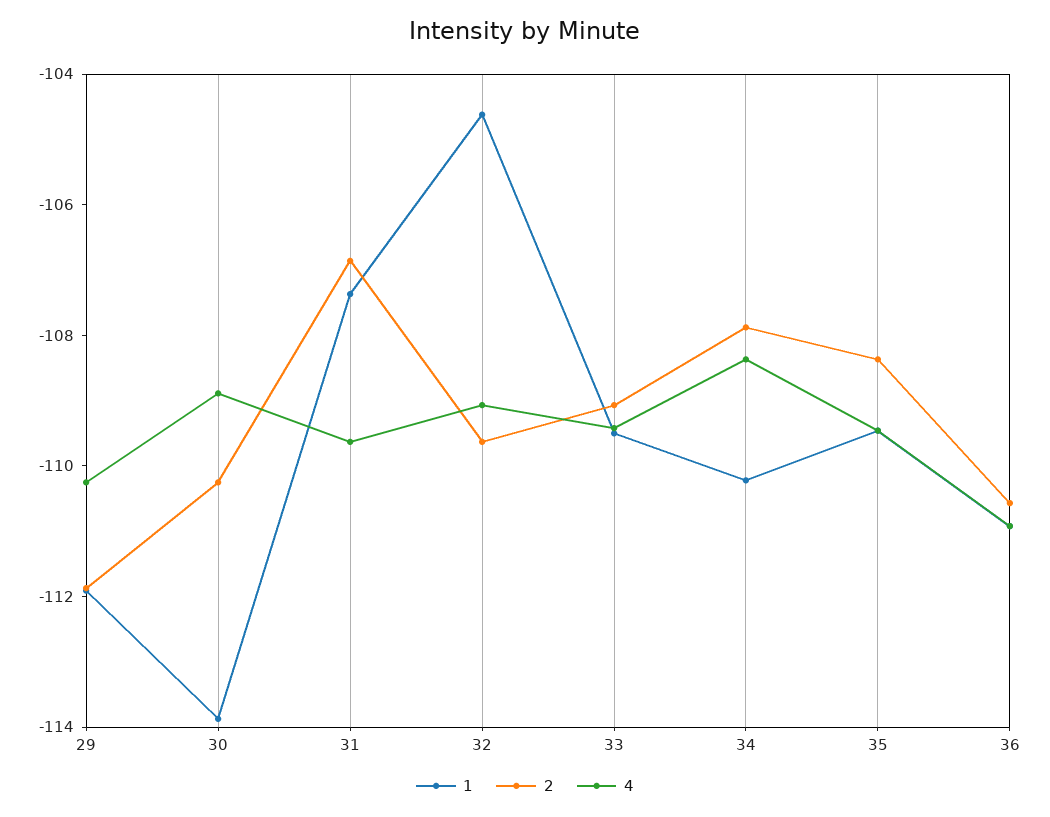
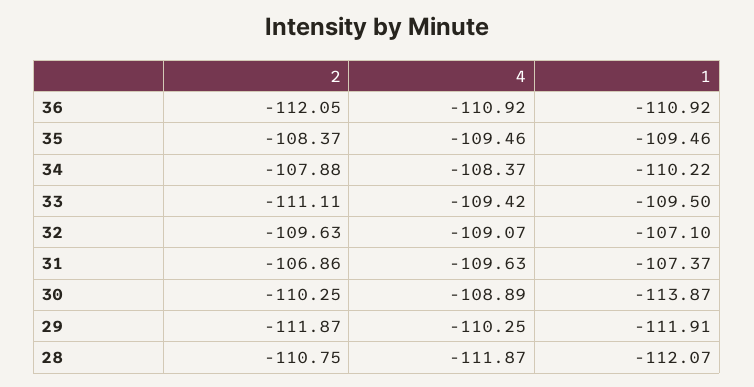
  {
    "1": {
      "29": -111.91,
      "30": -113.87,
      "31": -107.37,
-     "32": -104.5,
+     "32": -107.1,
      "33": -109.5,
      "34": -110.22,
      "35": -109.46,
-     "36": -110.92
+     "36": -110.92,
+     "28": -112.07
    },
    "2": {
      "29": -111.87,
      "30": -110.25,
      "31": -106.86,
      "32": -109.63,
-     "33": -109,
+     "33": -111.11,
      "34": -107.88,
      "35": -108.37,
-     "36": -110.5
+     "36": -112.05,
+     "28": -110.75
    },
    "4": {
      "29": -110.25,
      "30": -108.89,
      "31": -109.63,
      "32": -109.07,
      "33": -109.42,
      "34": -108.37,
      "35": -109.46,
-     "36": -110.92
+     "36": -110.92,
+     "28": -111.87
    }
  }

